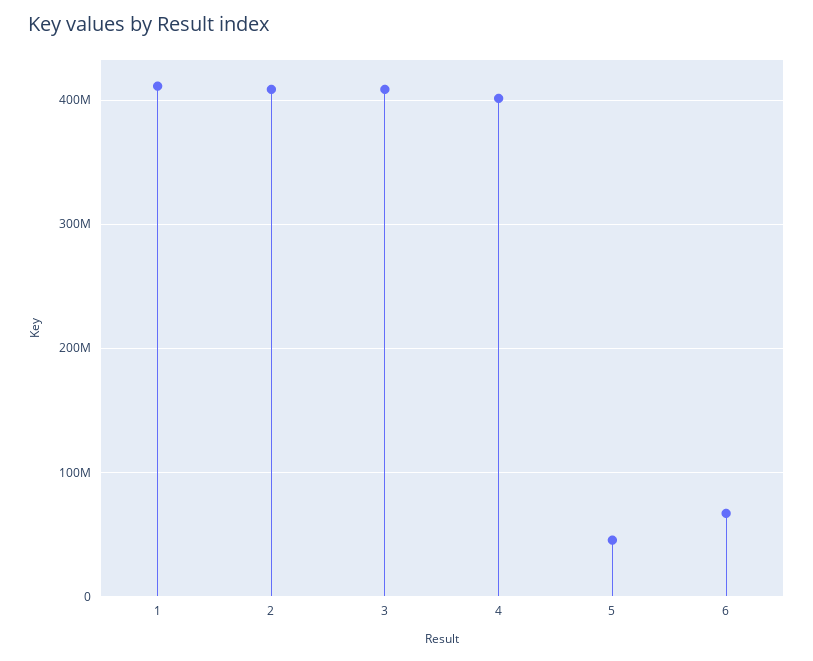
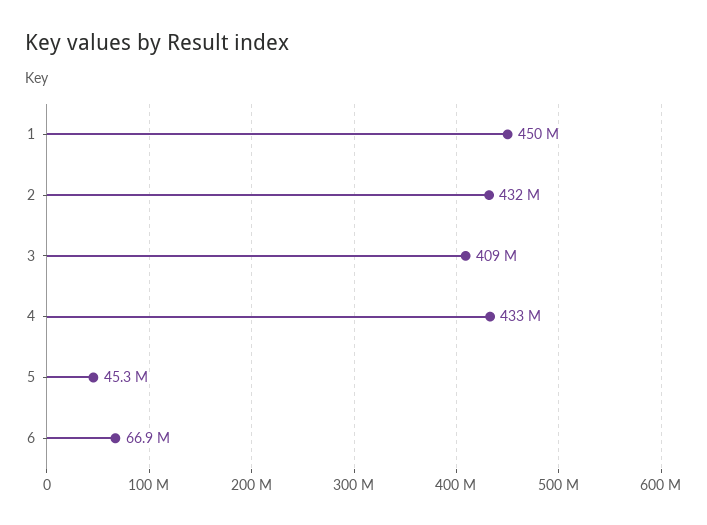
  {
-   "1": 410000000,
+   "1": 450000000,
-   "2": 410000000,
+   "2": 432000000,
    "3": 409000000,
-   "4": 400000000,
+   "4": 433000000,
    "5": 45300000,
    "6": 66900000
  }

